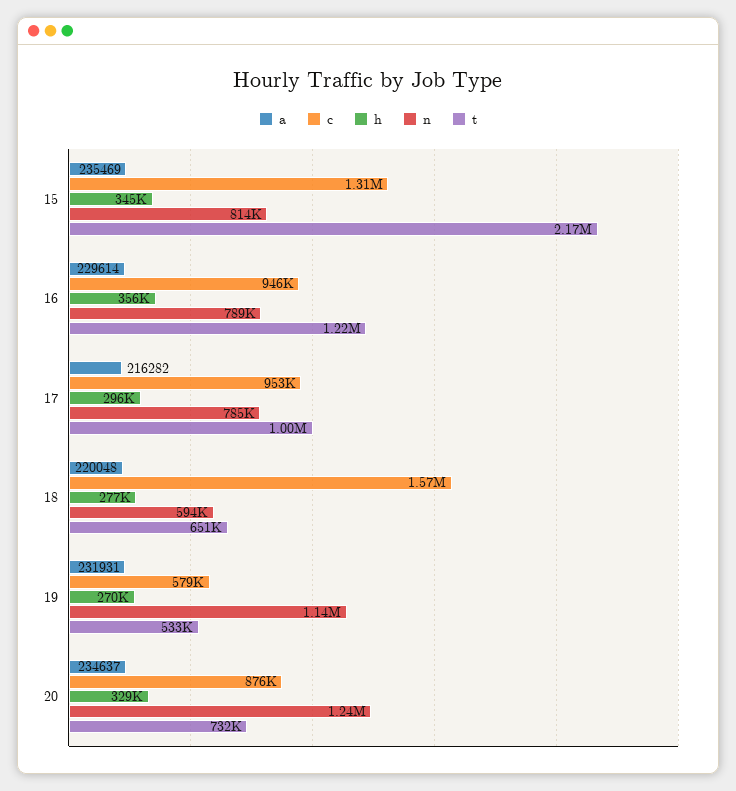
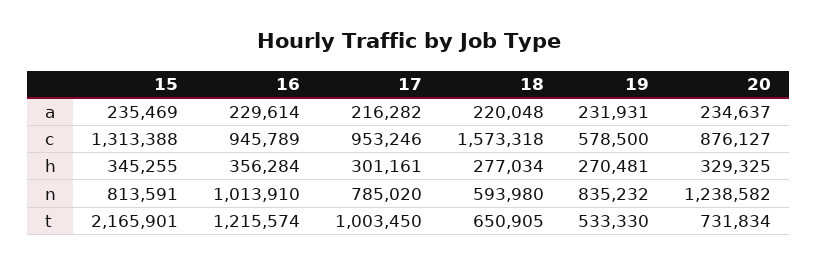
  {
    "a": {
      "15": 235469,
      "16": 229614,
      "17": 216282,
      "18": 220048,
      "19": 231931,
      "20": 234637
    },
    "c": {
      "15": 1313388,
      "16": 945789,
      "17": 953246,
      "18": 1573318,
      "19": 578500,
      "20": 876127
    },
    "h": {
      "15": 345255,
      "16": 356284,
-     "17": 296000,
+     "17": 301161,
      "18": 277034,
      "19": 270481,
      "20": 329325
    },
    "n": {
      "15": 813591,
-     "16": 789000,
+     "16": 1013910,
      "17": 785020,
      "18": 593980,
-     "19": 1140000,
+     "19": 835232,
      "20": 1238582
    },
    "t": {
      "15": 2165901,
      "16": 1215574,
      "17": 1003450,
      "18": 650905,
      "19": 533330,
      "20": 731834
    }
  }

